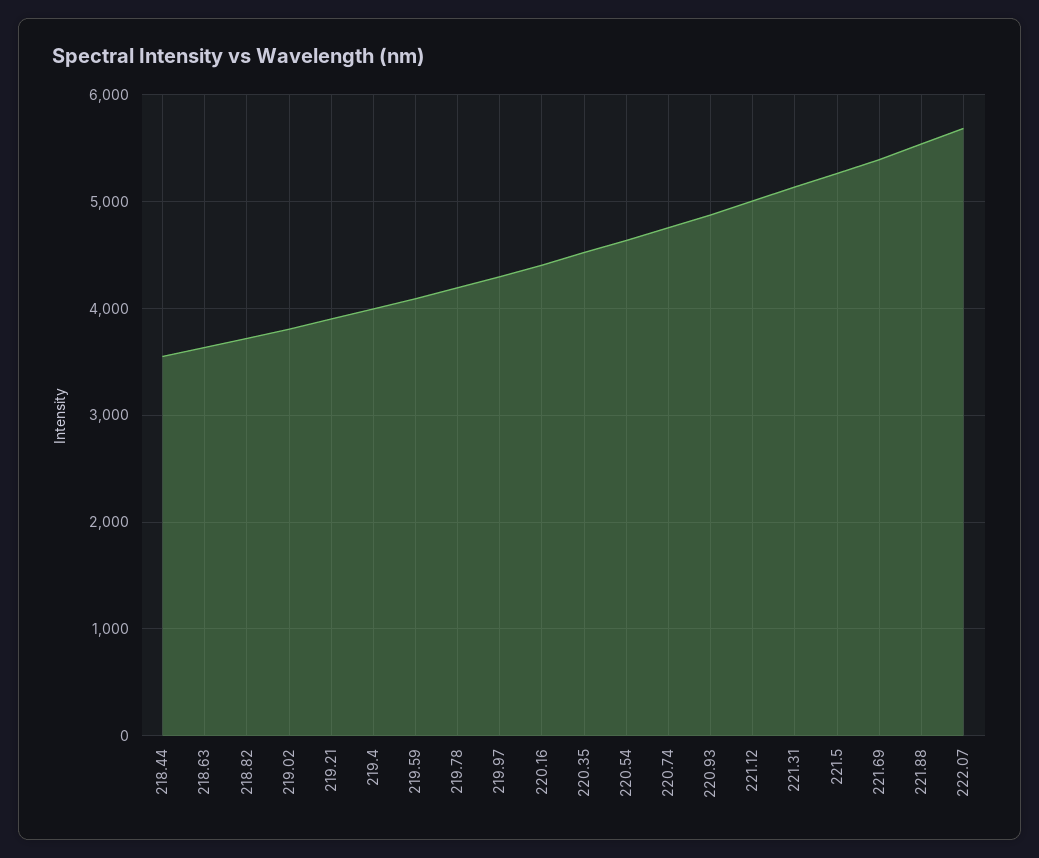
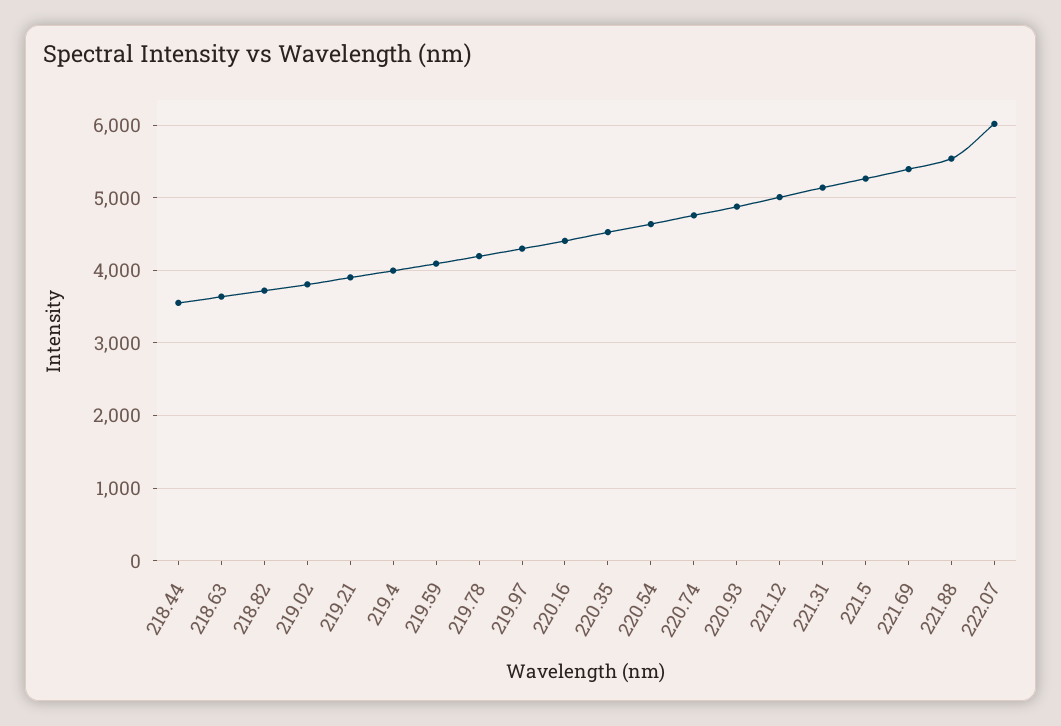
  {
    "218.44": 3600,
    "218.63": 3600,
    "218.82": 3700,
    "219.02": 3800,
    "219.21": 3900,
    "219.4": 4000,
    "219.59": 4100,
    "219.78": 4200,
    "219.97": 4300,
    "220.16": 4400,
    "220.35": 4500,
    "220.54": 4600,
    "220.74": 4800,
    "220.93": 4900,
    "221.12": 5000,
    "221.31": 5100,
    "221.5": 5300,
    "221.69": 5400,
    "221.88": 5500,
-   "222.07": 5700
+   "222.07": 6000
  }

